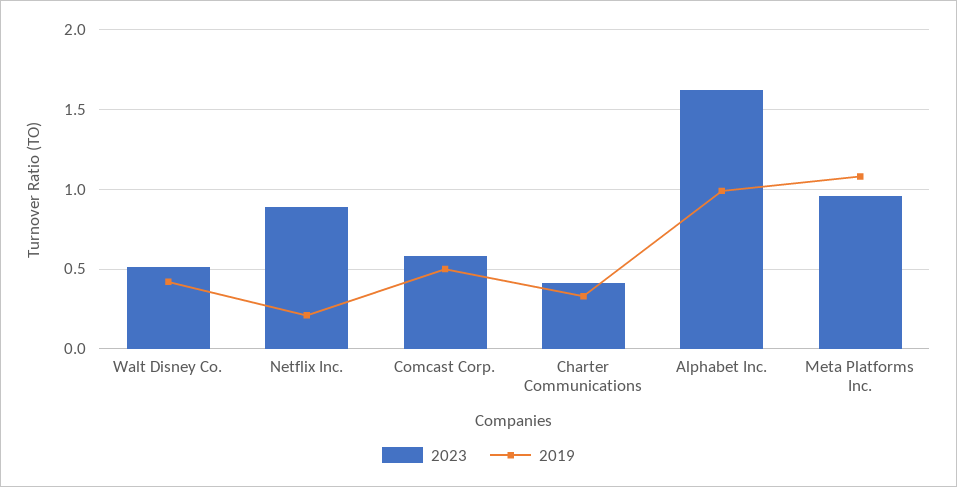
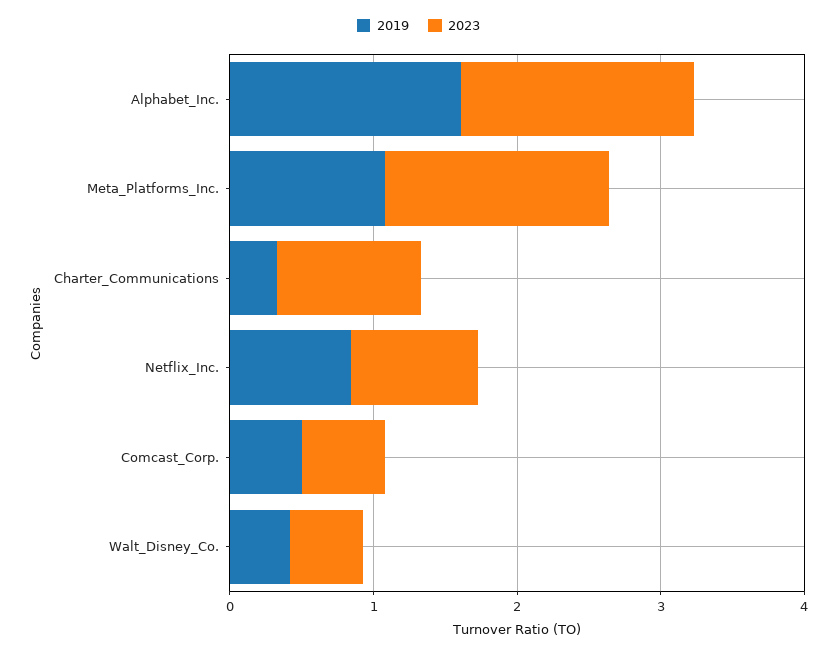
  {
    "2023": {
      "Walt Disney Co.": 0.5,
      "Netflix Inc.": 0.9,
      "Comcast Corp.": 0.6,
-     "Charter Communications": 0.4,
+     "Charter Communications": 1,
      "Alphabet Inc.": 1.6,
-     "Meta Platforms Inc.": 0.95
+     "Meta Platforms Inc.": 1.6
    },
    "2019": {
      "Walt Disney Co.": 0.4,
-     "Netflix Inc.": 0.2,
+     "Netflix Inc.": 0.8,
      "Comcast Corp.": 0.5,
      "Charter Communications": 0.35,
-     "Alphabet Inc.": 1,
+     "Alphabet Inc.": 1.6,
      "Meta Platforms Inc.": 1.1
    }
  }

